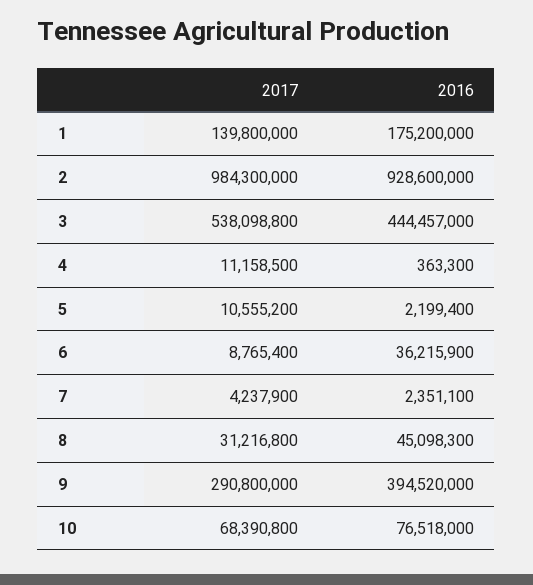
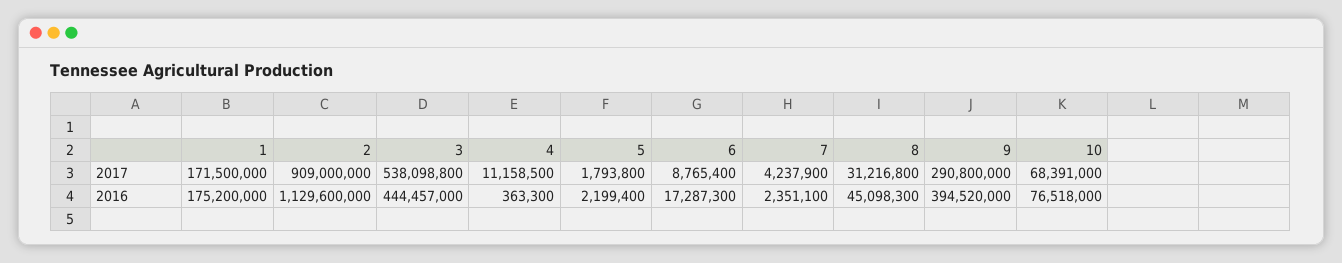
  {
    "2017": {
-     "1": 139800000,
+     "1": 171500000,
-     "2": 984300000,
+     "2": 909000000,
      "3": 538098800,
      "4": 11158500,
-     "5": 10555200,
+     "5": 1793800,
      "6": 8765400,
      "7": 4237900,
      "8": 31216800,
      "9": 290800000,
-     "10": 68390800
+     "10": 68391000
    },
    "2016": {
      "1": 175200000,
-     "2": 928600000,
+     "2": 1129600000,
      "3": 444457000,
      "4": 363300,
      "5": 2199400,
-     "6": 36215900,
+     "6": 17287300,
      "7": 2351100,
      "8": 45098300,
      "9": 394520000,
      "10": 76518000
    }
  }

